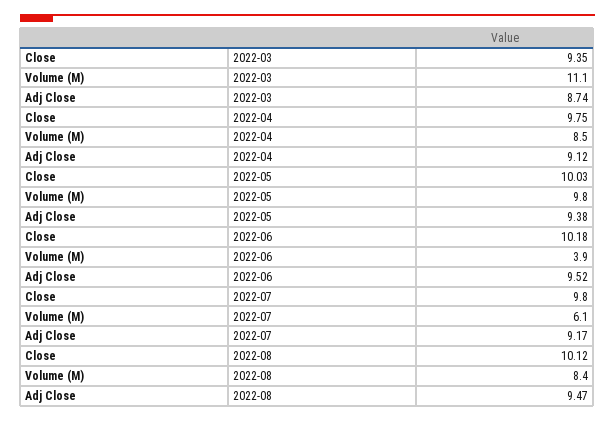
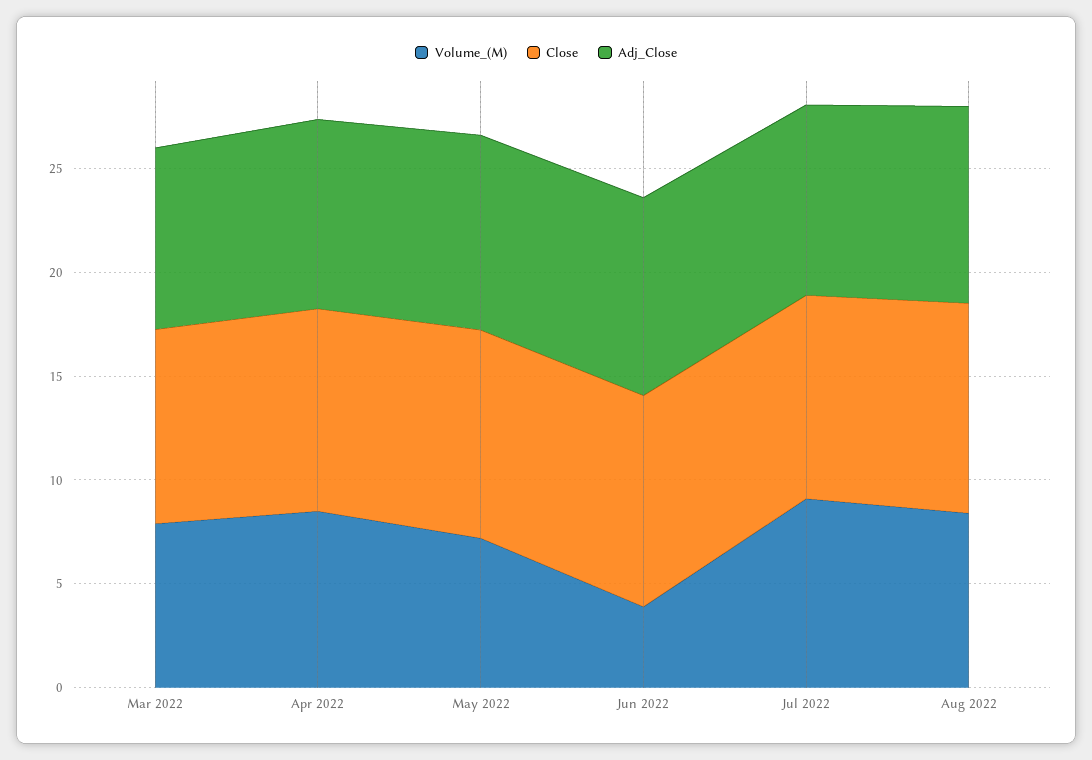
  {
    "Close": {
      "2022-03": 9.35,
      "2022-04": 9.75,
      "2022-05": 10.03,
      "2022-06": 10.18,
      "2022-07": 9.8,
      "2022-08": 10.12
    },
    "Volume (M)": {
-     "2022-03": 11.1,
+     "2022-03": 8,
      "2022-04": 8.5,
-     "2022-05": 9.8,
+     "2022-05": 7,
      "2022-06": 3.9,
-     "2022-07": 6.1,
+     "2022-07": 9,
      "2022-08": 8.4
    },
    "Adj Close": {
      "2022-03": 8.74,
      "2022-04": 9.12,
      "2022-05": 9.38,
      "2022-06": 9.52,
      "2022-07": 9.17,
      "2022-08": 9.47
    }
  }

